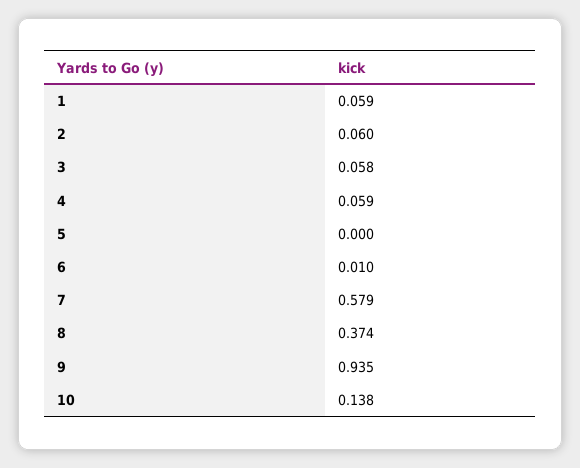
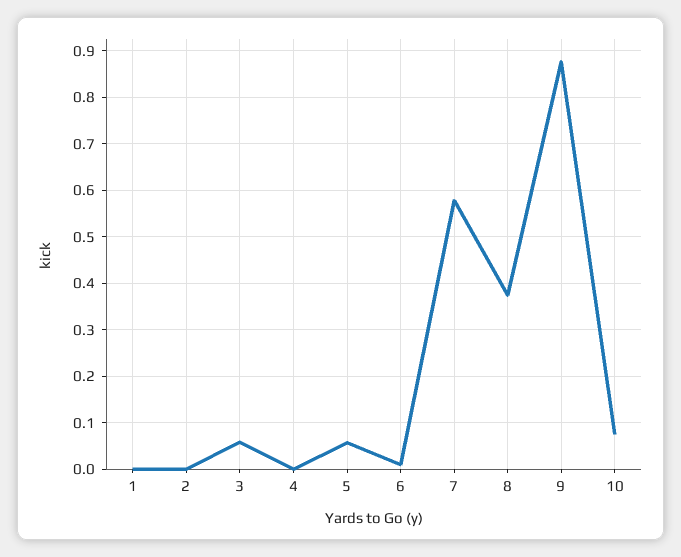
  {
-   "1": 0.059,
+   "1": 0,
-   "2": 0.06,
+   "2": 0,
    "3": 0.058,
-   "4": 0.059,
+   "4": 0,
-   "5": 0,
+   "5": 0.06,
    "6": 0.01,
    "7": 0.579,
    "8": 0.374,
-   "9": 0.935,
+   "9": 0.88,
-   "10": 0.138
+   "10": 0.08
  }

